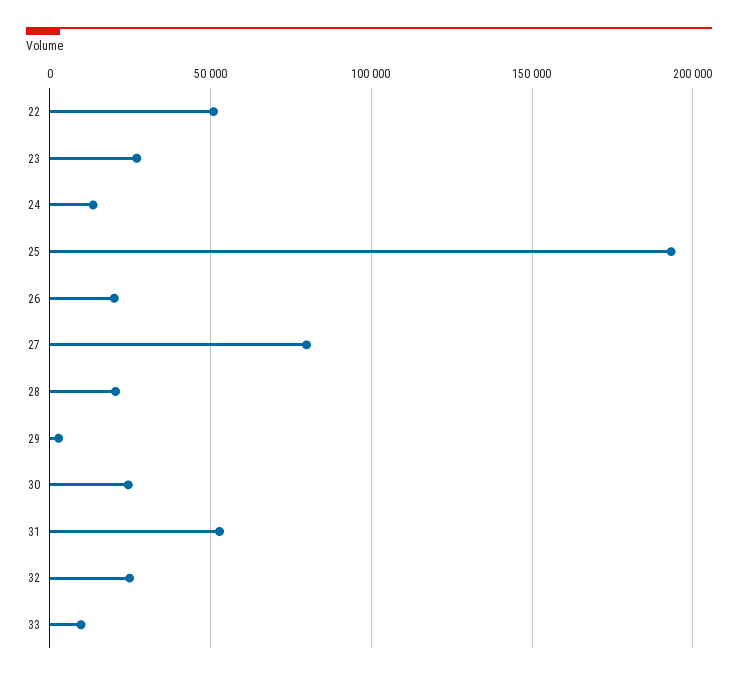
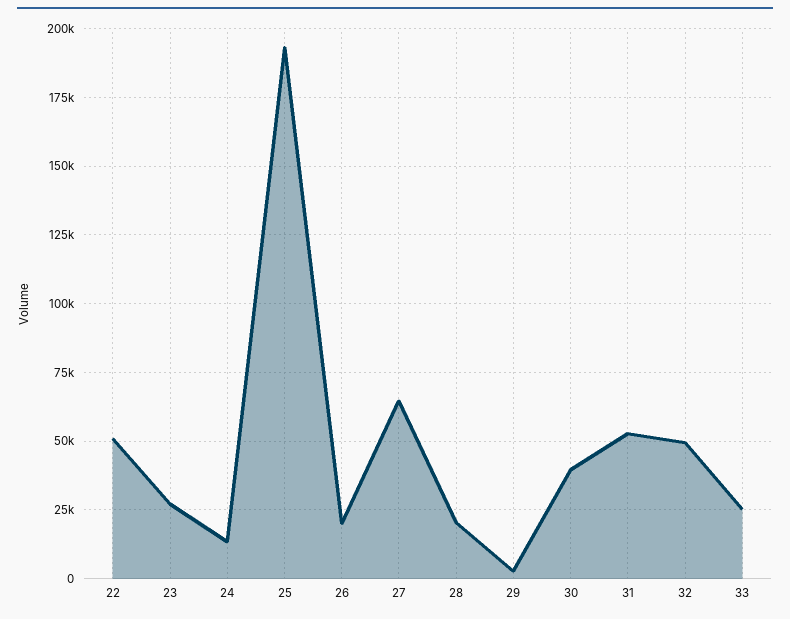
  {
    "22": 50000,
    "23": 27500,
    "24": 12500,
    "25": 192500,
    "26": 20000,
-   "27": 80000,
+   "27": 65000,
    "28": 20000,
    "29": 2500,
-   "30": 25000,
+   "30": 40000,
    "31": 52500,
-   "32": 25000,
+   "32": 50000,
-   "33": 10000
+   "33": 25000
  }

